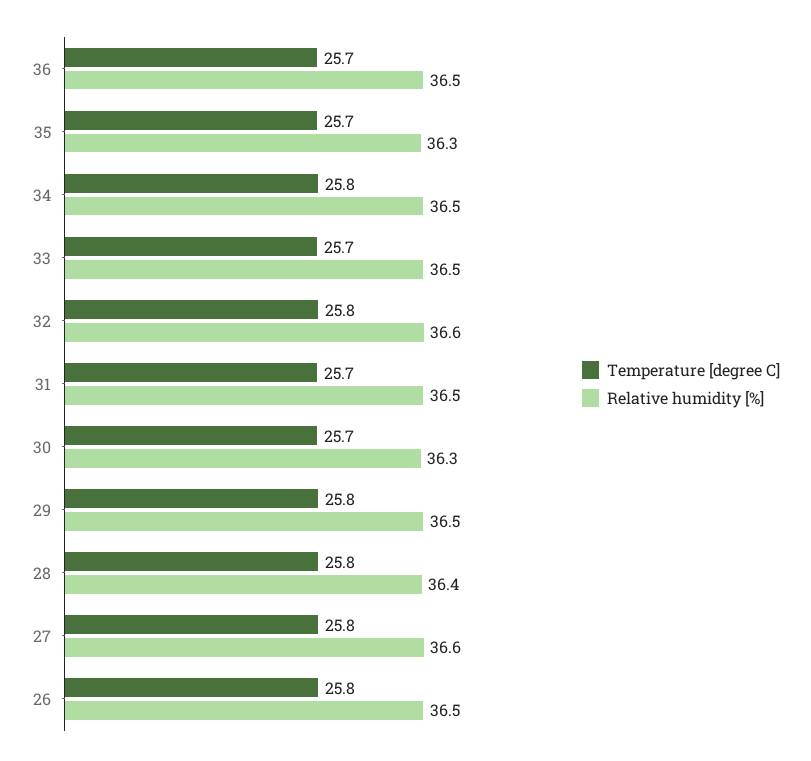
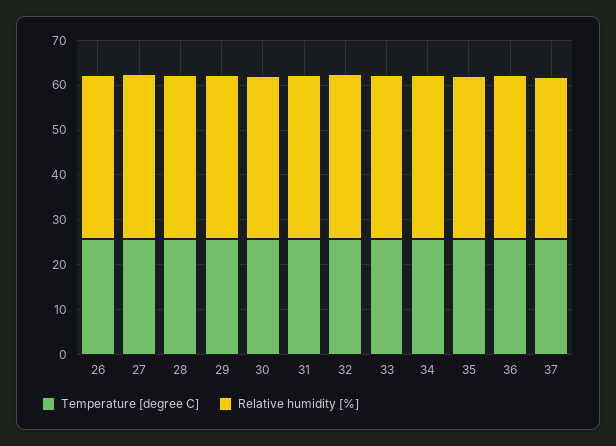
  {
    "Temperature [degree C]": {
      "36": 25.7,
      "35": 25.7,
      "34": 25.8,
      "33": 25.7,
      "32": 25.8,
      "31": 25.7,
      "30": 25.7,
      "29": 25.8,
      "28": 25.8,
      "27": 25.8,
-     "26": 25.8
+     "26": 25.8,
+     "37": 26
    },
    "Relative humidity [%]": {
      "36": 36.5,
      "35": 36.3,
      "34": 36.5,
      "33": 36.5,
      "32": 36.6,
      "31": 36.5,
      "30": 36.3,
      "29": 36.5,
      "28": 36.4,
      "27": 36.6,
-     "26": 36.5
+     "26": 36.5,
+     "37": 36
    }
  }

